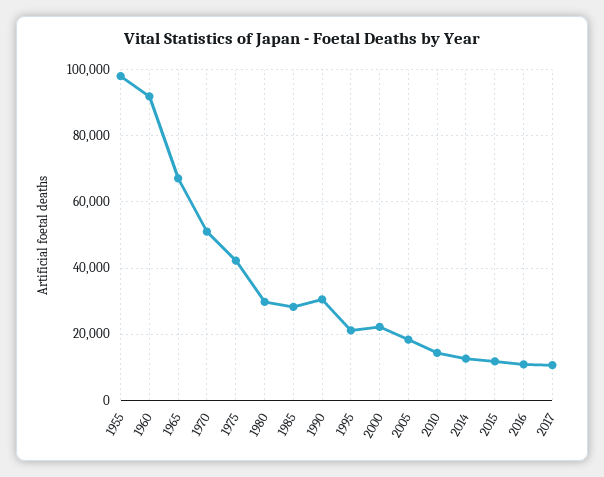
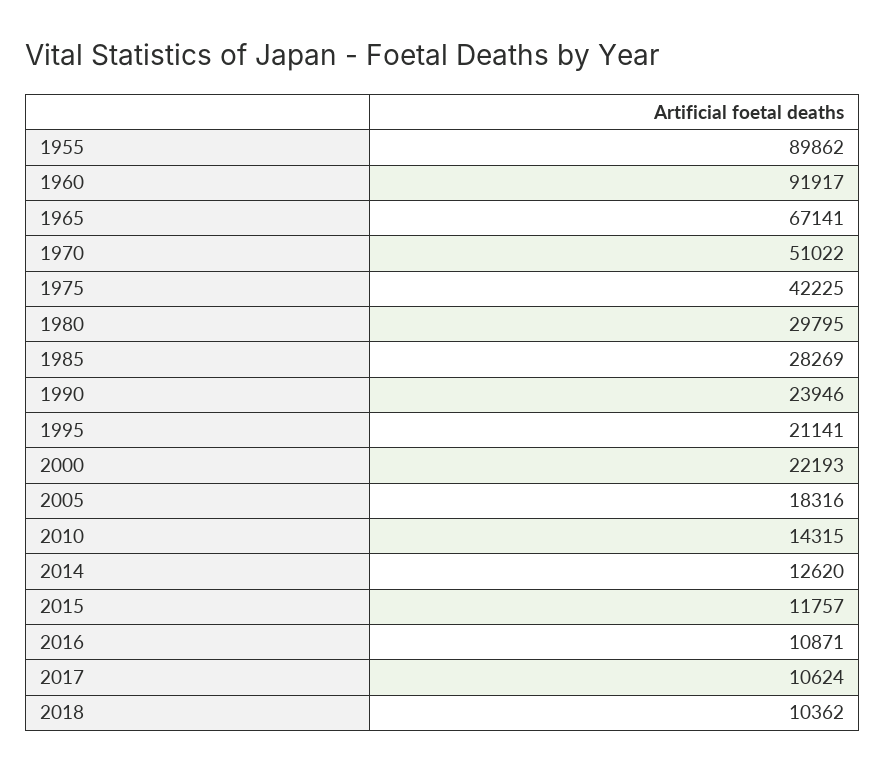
  {
-   "1955": 98000,
+   "1955": 89862,
    "1960": 91917,
    "1965": 67141,
    "1970": 51022,
    "1975": 42225,
    "1980": 29795,
    "1985": 28269,
-   "1990": 30000,
+   "1990": 23946,
    "1995": 21141,
    "2000": 22193,
    "2005": 18316,
    "2010": 14315,
    "2014": 12620,
    "2015": 11757,
    "2016": 10871,
-   "2017": 10624
+   "2017": 10624,
+   "2018": 10362
  }

